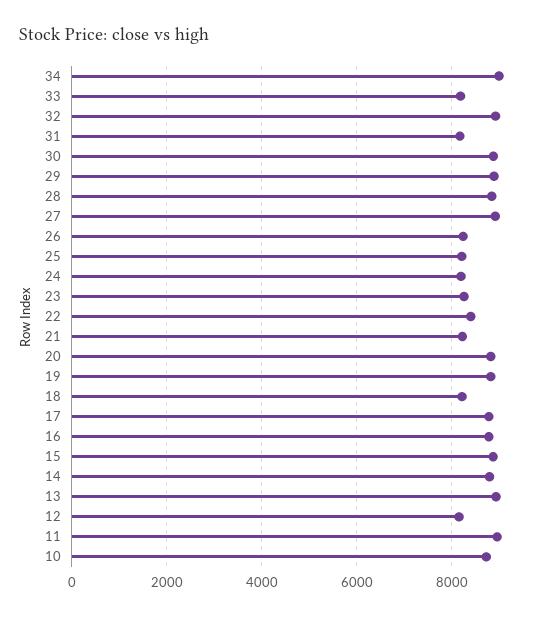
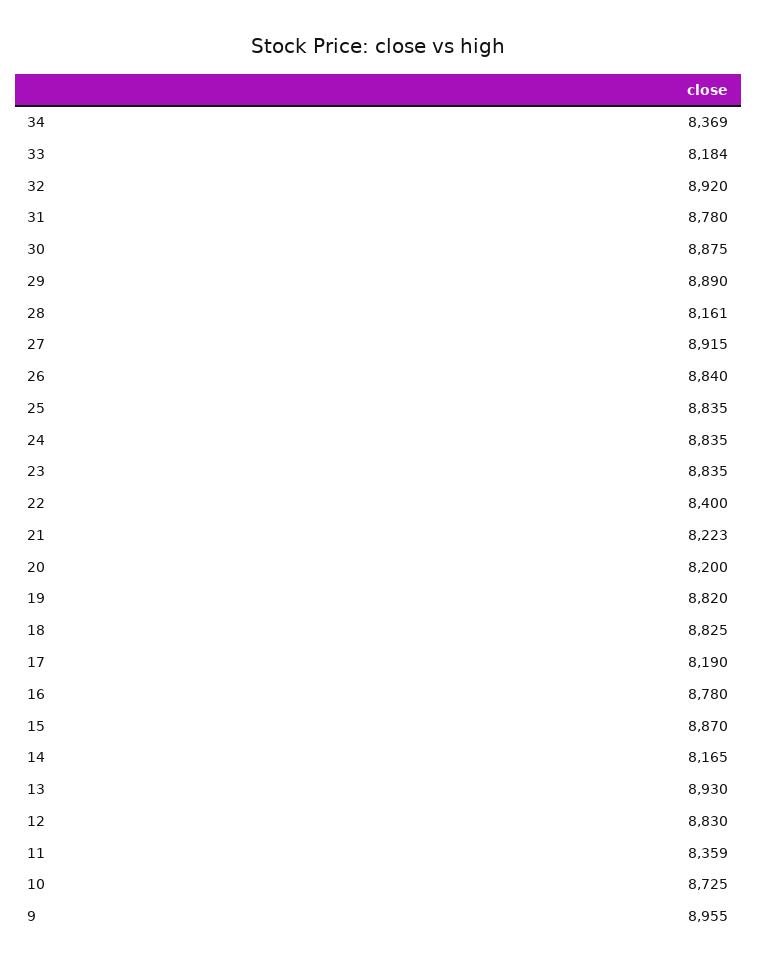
  {
-   "34": 9000,
+   "34": 8369,
    "33": 8184,
    "32": 8920,
-   "31": 8200,
+   "31": 8780,
    "30": 8875,
    "29": 8890,
-   "28": 8800,
+   "28": 8161,
    "27": 8915,
-   "26": 8200,
+   "26": 8840,
-   "25": 8200,
+   "25": 8835,
-   "24": 8200,
+   "24": 8835,
-   "23": 8200,
+   "23": 8835,
    "22": 8400,
    "21": 8223,
-   "20": 8800,
+   "20": 8200,
    "19": 8820,
-   "18": 8200,
+   "18": 8825,
-   "17": 8800,
+   "17": 8190,
    "16": 8780,
    "15": 8870,
-   "14": 8800,
+   "14": 8165,
    "13": 8930,
-   "12": 8200,
+   "12": 8830,
-   "11": 9000,
+   "11": 8359,
-   "10": 8725
+   "10": 8725,
+   "9": 8955
  }

